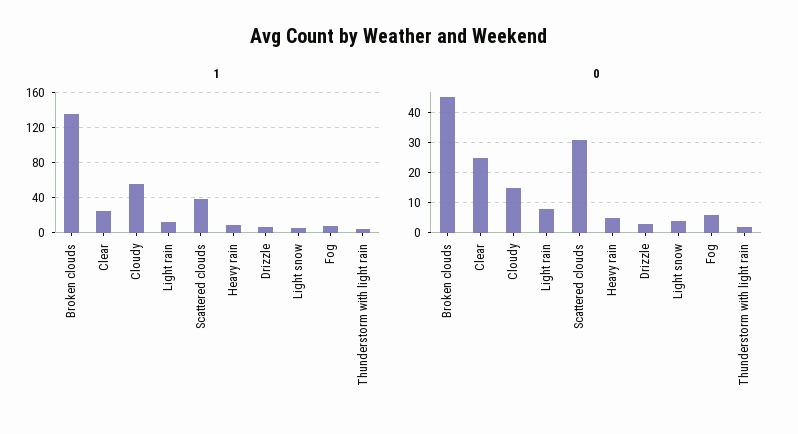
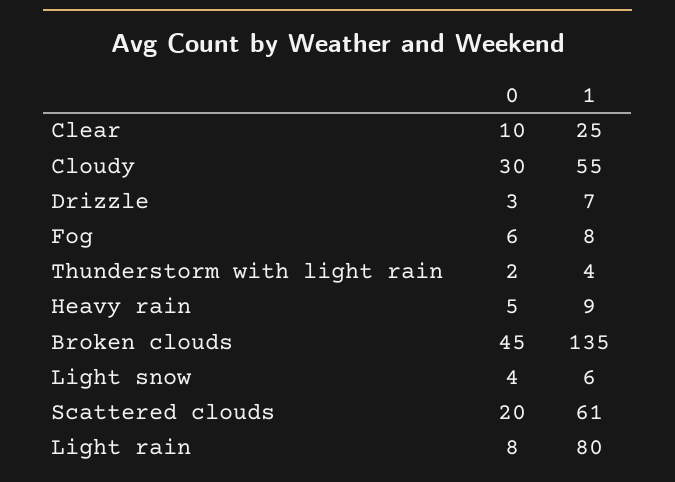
  {
    "1": {
      "Broken clouds": 135,
      "Clear": 25,
      "Cloudy": 55,
-     "Light rain": 10,
+     "Light rain": 80,
-     "Scattered clouds": 40,
+     "Scattered clouds": 61,
      "Heavy rain": 9,
      "Drizzle": 7,
      "Light snow": 6,
      "Fog": 8,
      "Thunderstorm with light rain": 4
    },
    "0": {
      "Broken clouds": 45,
-     "Clear": 25,
+     "Clear": 10,
-     "Cloudy": 15,
+     "Cloudy": 30,
      "Light rain": 8,
-     "Scattered clouds": 30,
+     "Scattered clouds": 20,
      "Heavy rain": 5,
      "Drizzle": 3,
      "Light snow": 4,
      "Fog": 6,
      "Thunderstorm with light rain": 2
    }
  }

